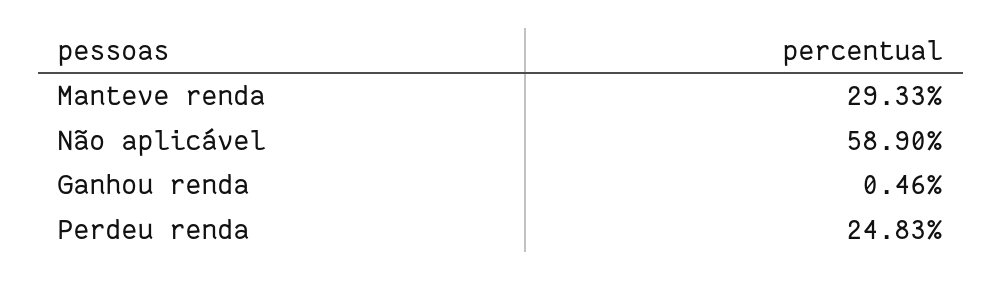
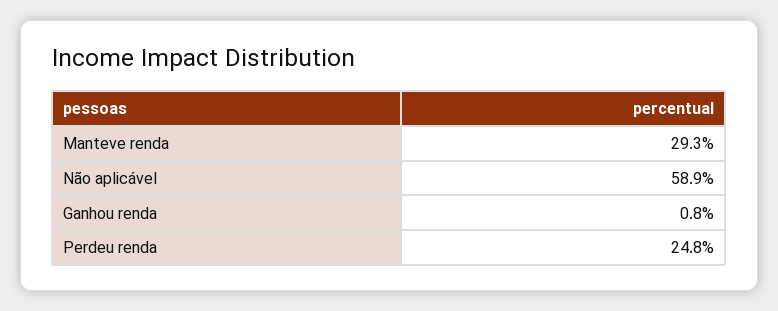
  {
    "Manteve renda": 29.33,
    "Não aplicável": 58.9,
-   "Ganhou renda": 0.46,
+   "Ganhou renda": 0.8,
    "Perdeu renda": 24.83
  }

